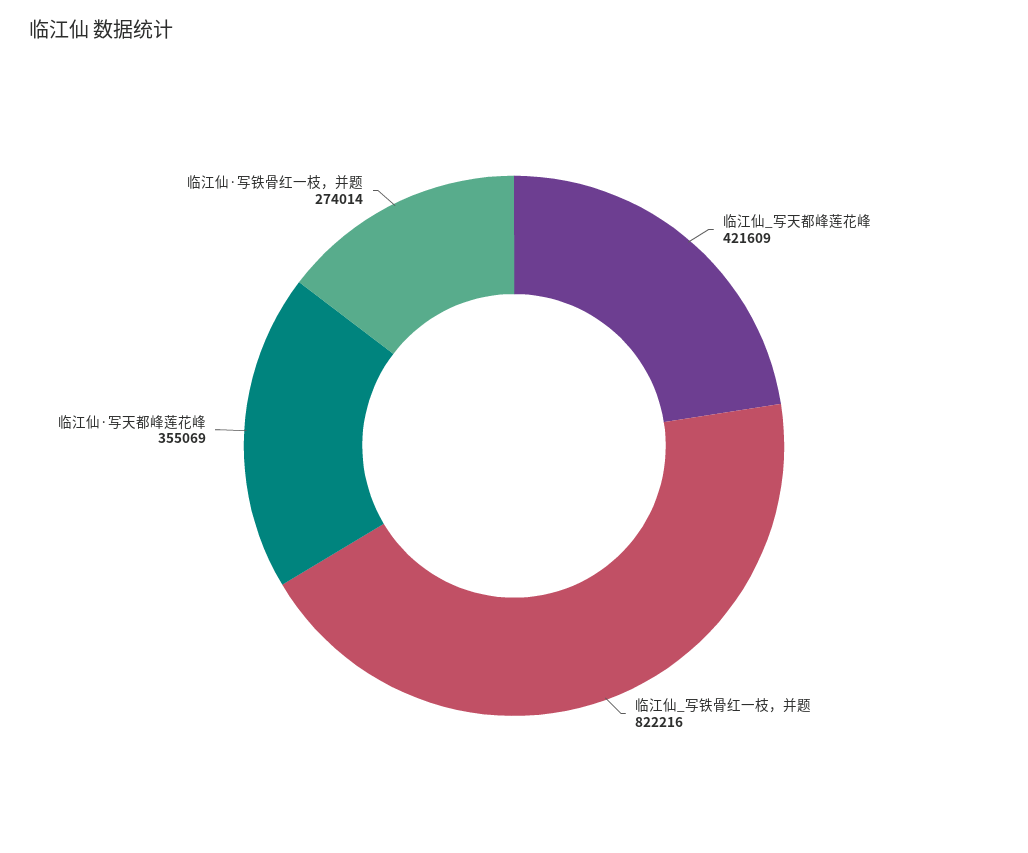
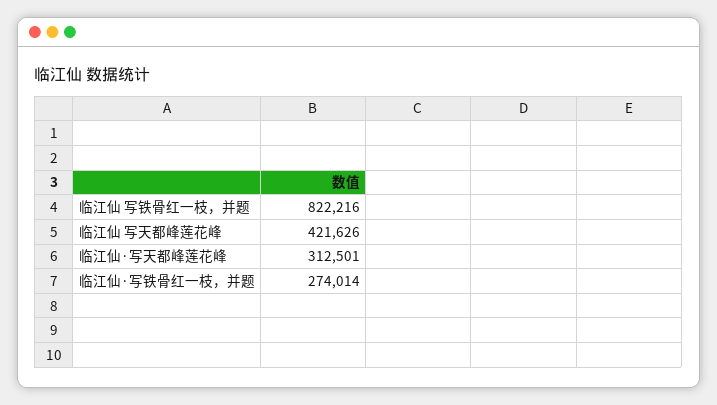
  {
-   "临江仙_写天都峰莲花峰": 421609,
+   "临江仙_写天都峰莲花峰": 421626,
    "临江仙_写铁骨红一枝，并题": 822216,
-   "临江仙·写天都峰莲花峰": 355069,
+   "临江仙·写天都峰莲花峰": 312501,
    "临江仙·写铁骨红一枝，并题": 274014
  }

